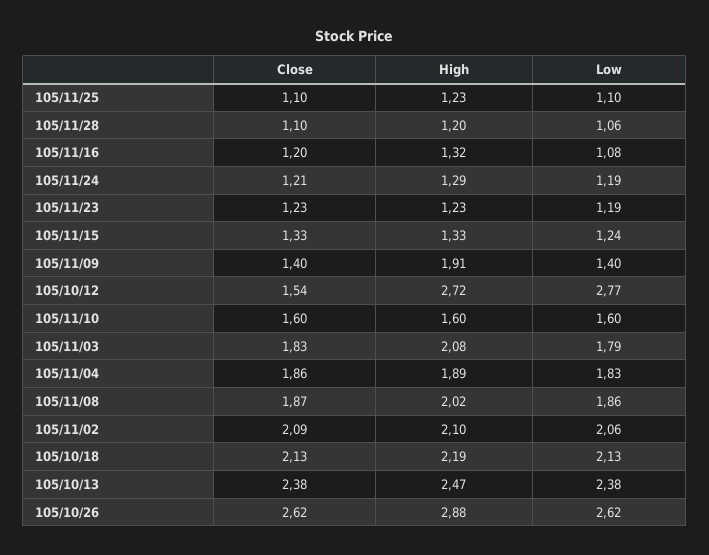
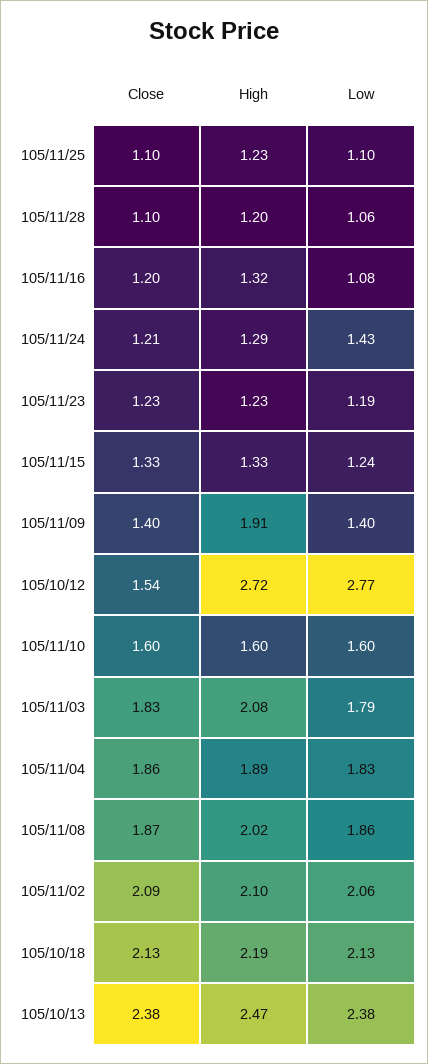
  {
    "Close": {
      "105/11/25": 1.1,
      "105/11/28": 1.1,
      "105/11/16": 1.2,
      "105/11/24": 1.21,
      "105/11/23": 1.23,
      "105/11/15": 1.33,
      "105/11/09": 1.4,
      "105/10/12": 1.54,
      "105/11/10": 1.6,
      "105/11/03": 1.83,
      "105/11/04": 1.86,
      "105/11/08": 1.87,
      "105/11/02": 2.09,
      "105/10/18": 2.13,
-     "105/10/13": 2.38,
+     "105/10/13": 2.38
-     "105/10/26": 2.62
    },
    "High": {
      "105/11/25": 1.23,
      "105/11/28": 1.2,
      "105/11/16": 1.32,
      "105/11/24": 1.29,
      "105/11/23": 1.23,
      "105/11/15": 1.33,
      "105/11/09": 1.91,
      "105/10/12": 2.72,
      "105/11/10": 1.6,
      "105/11/03": 2.08,
      "105/11/04": 1.89,
      "105/11/08": 2.02,
      "105/11/02": 2.1,
      "105/10/18": 2.19,
-     "105/10/13": 2.47,
+     "105/10/13": 2.47
-     "105/10/26": 2.88
    },
    "Low": {
      "105/11/25": 1.1,
      "105/11/28": 1.06,
      "105/11/16": 1.08,
-     "105/11/24": 1.19,
+     "105/11/24": 1.43,
      "105/11/23": 1.19,
      "105/11/15": 1.24,
      "105/11/09": 1.4,
      "105/10/12": 2.77,
      "105/11/10": 1.6,
      "105/11/03": 1.79,
      "105/11/04": 1.83,
      "105/11/08": 1.86,
      "105/11/02": 2.06,
      "105/10/18": 2.13,
-     "105/10/13": 2.38,
+     "105/10/13": 2.38
-     "105/10/26": 2.62
    }
  }

